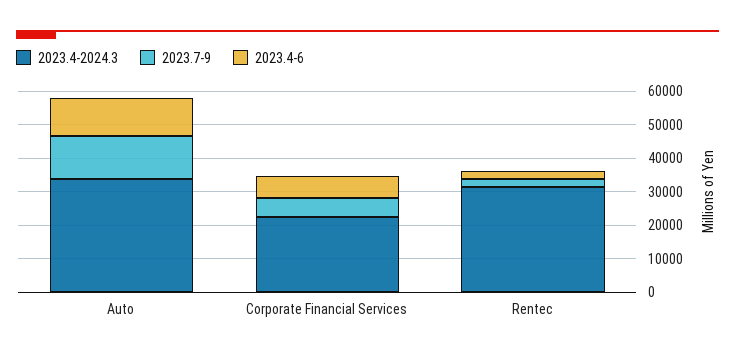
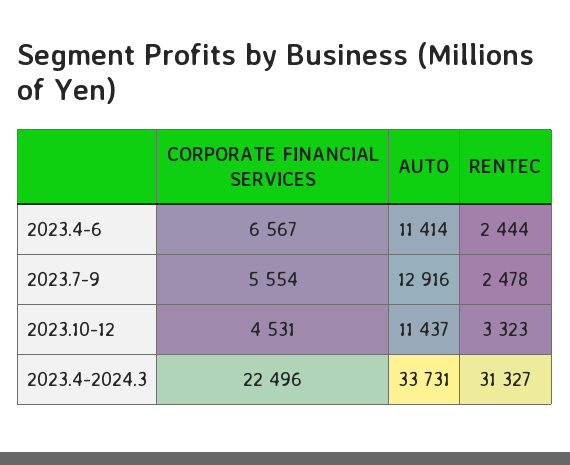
  {
    "2023.4-2024.3": {
      "Auto": 33731,
      "Corporate Financial Services": 22496,
      "Rentec": 31327
    },
    "2023.7-9": {
      "Auto": 12916,
      "Corporate Financial Services": 5554,
      "Rentec": 2478
    },
    "2023.4-6": {
      "Auto": 11414,
      "Corporate Financial Services": 6567,
      "Rentec": 2444
-   }
+   },
+   "2023.10-12": {
+     "Corporate Financial Services": 4531,
+     "Auto": 11437,
+     "Rentec": 3323
+   }
  }

